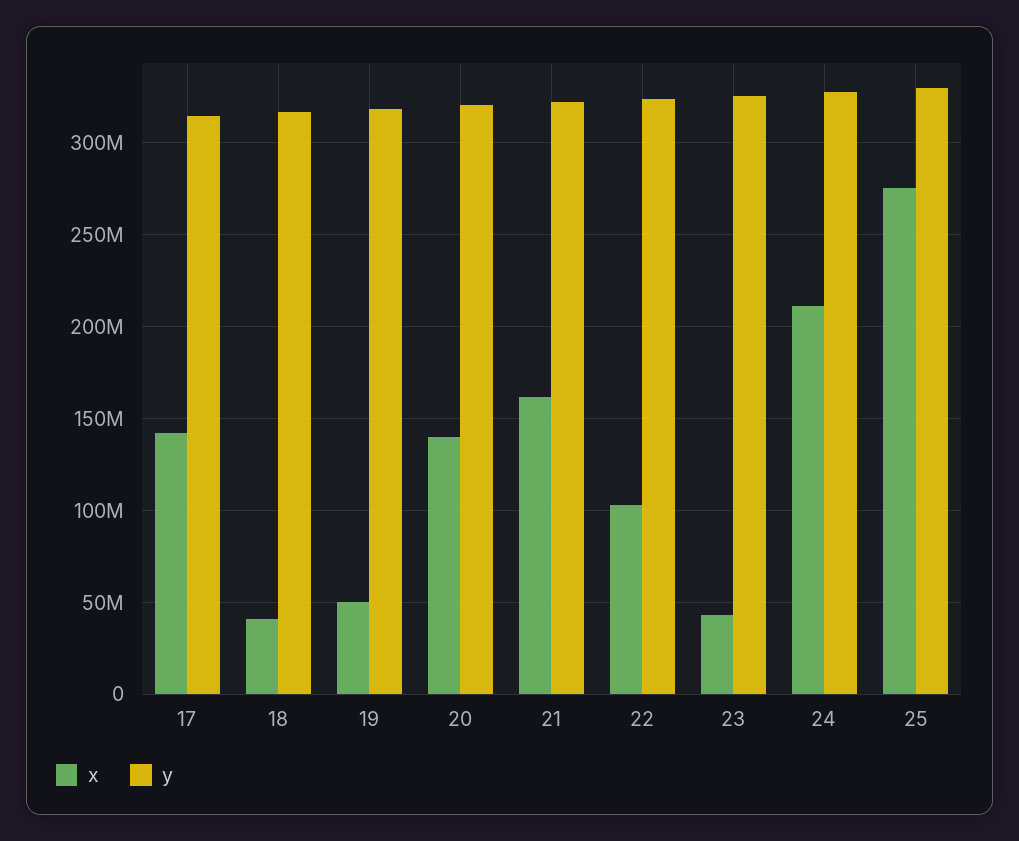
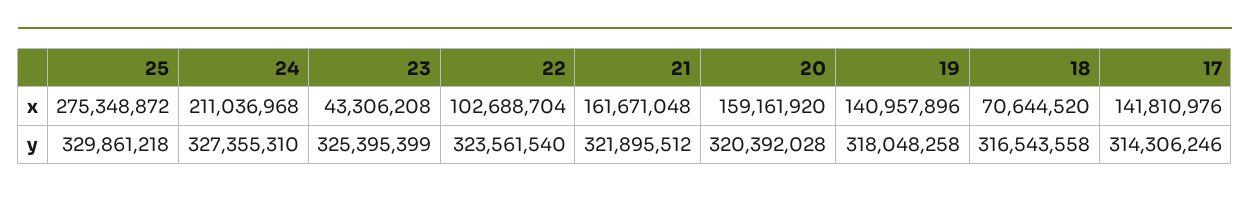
  {
    "x": {
      "17": 141810976,
-     "18": 40000000,
+     "18": 70644520,
-     "19": 50000000,
+     "19": 140957896,
-     "20": 140000000,
+     "20": 159161920,
      "21": 161671048,
      "22": 102688704,
      "23": 43306208,
      "24": 211036968,
      "25": 275348872
    },
    "y": {
      "17": 314306246,
      "18": 316543558,
      "19": 318048258,
      "20": 320392028,
      "21": 321895512,
      "22": 323561540,
      "23": 325395399,
      "24": 327355310,
      "25": 329861218
    }
  }

